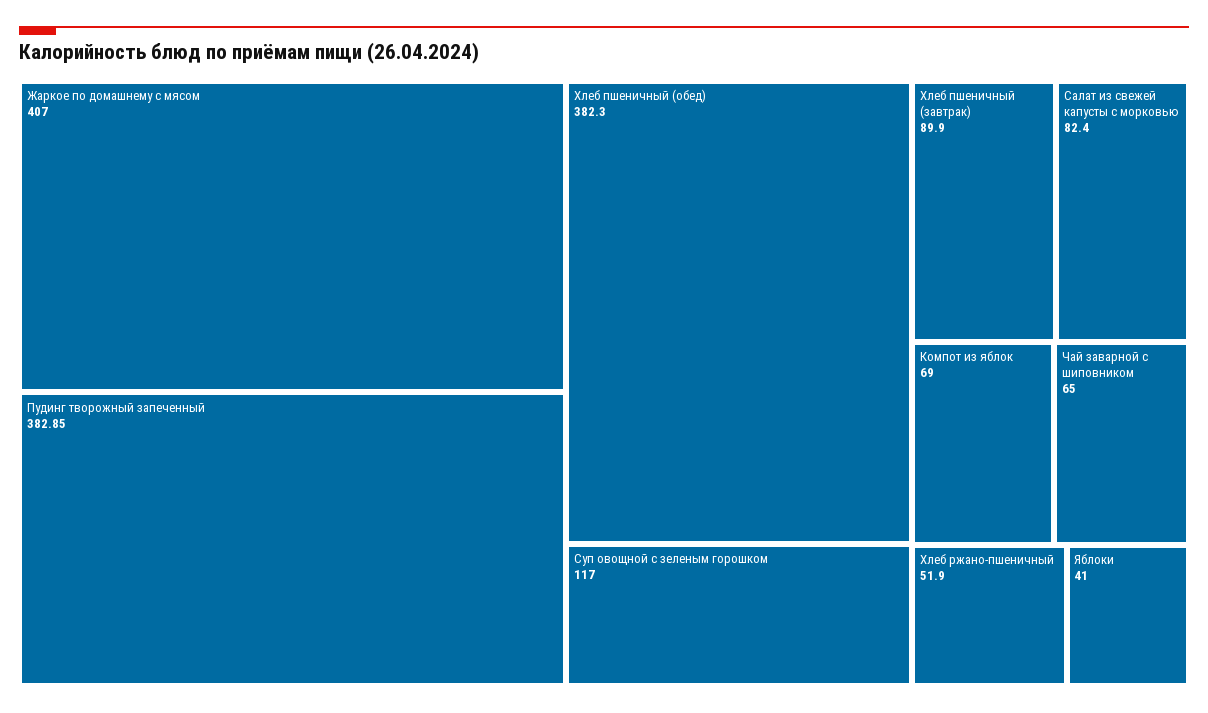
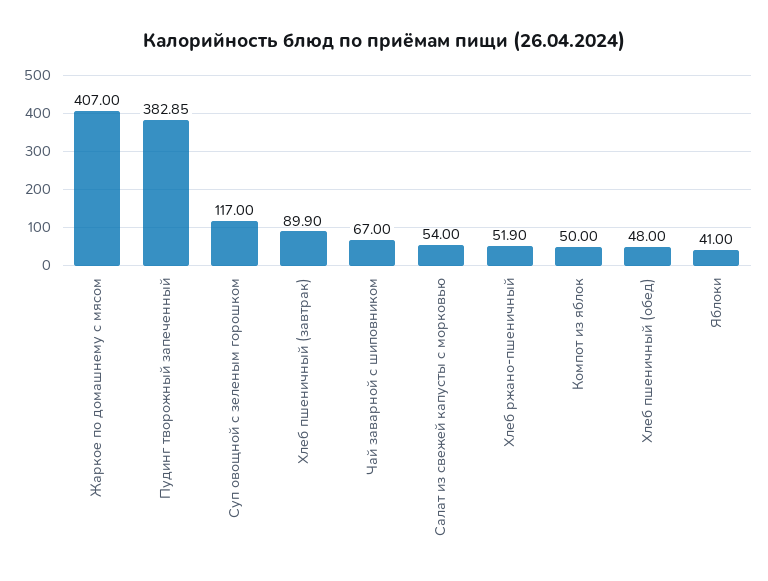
  {
    "Жаркое по домашнему с мясом": 407,
    "Пудинг творожный запеченный": 382.85,
-   "Хлеб пшеничный (обед)": 382.3,
+   "Хлеб пшеничный (обед)": 48,
    "Суп овощной с зеленым горошком": 117,
    "Хлеб пшеничный (завтрак)": 89.9,
-   "Салат из свежей капусты с морковью": 82.4,
+   "Салат из свежей капусты с морковью": 54,
-   "Компот из яблок": 69,
+   "Компот из яблок": 50,
-   "Чай заварной с шиповником": 65,
+   "Чай заварной с шиповником": 67,
    "Хлеб ржано-пшеничный": 51.9,
    "Яблоки": 41
  }

